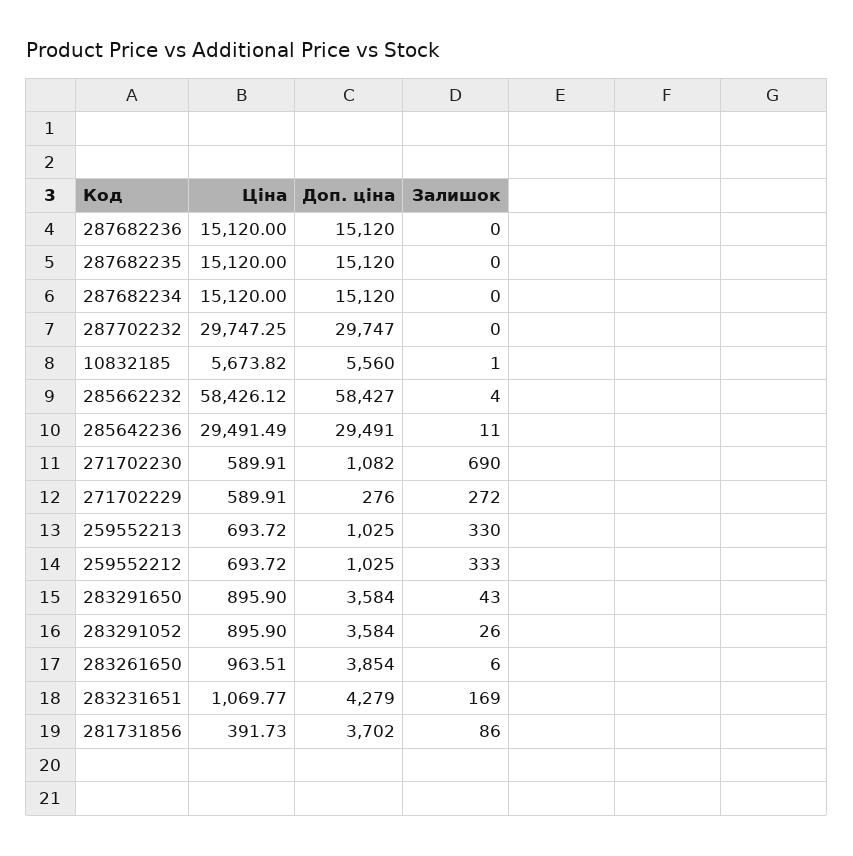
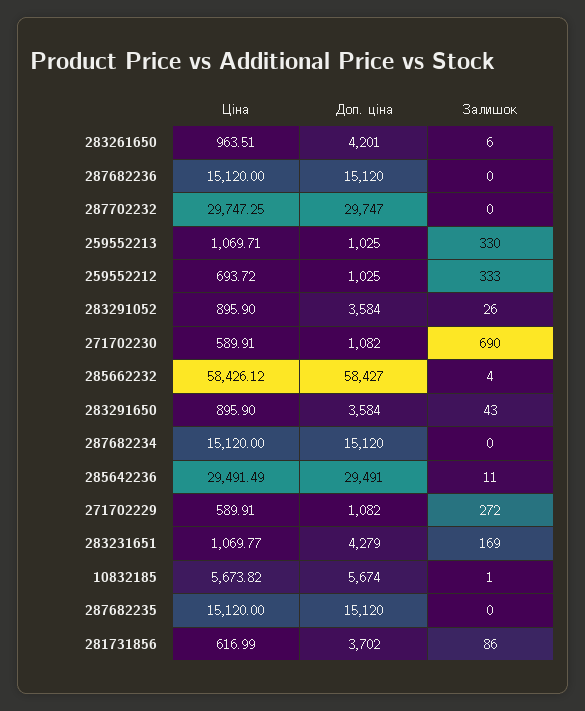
  {
    "Ціна": {
      "287682236": 15120,
      "287682235": 15120,
      "287682234": 15120,
      "287702232": 29747.25,
      "10832185": 5673.82,
      "285662232": 58426.12,
      "285642236": 29491.49,
      "271702230": 589.91,
      "271702229": 589.91,
-     "259552213": 693.72,
+     "259552213": 1069.71,
      "259552212": 693.72,
      "283291650": 895.9,
      "283291052": 895.9,
      "283261650": 963.51,
      "283231651": 1069.77,
-     "281731856": 391.73
+     "281731856": 616.99
    },
    "Доп. ціна": {
      "287682236": 15120,
      "287682235": 15120,
      "287682234": 15120,
      "287702232": 29747,
-     "10832185": 5560,
+     "10832185": 5674,
      "285662232": 58427,
      "285642236": 29491,
      "271702230": 1082,
-     "271702229": 276,
+     "271702229": 1082,
      "259552213": 1025,
      "259552212": 1025,
      "283291650": 3584,
      "283291052": 3584,
-     "283261650": 3854,
+     "283261650": 4201,
      "283231651": 4279,
      "281731856": 3702
    },
    "Залишок": {
      "287682236": 0,
      "287682235": 0,
      "287682234": 0,
      "287702232": 0,
      "10832185": 1,
      "285662232": 4,
      "285642236": 11,
      "271702230": 690,
      "271702229": 272,
      "259552213": 330,
      "259552212": 333,
      "283291650": 43,
      "283291052": 26,
      "283261650": 6,
      "283231651": 169,
      "281731856": 86
    }
  }

